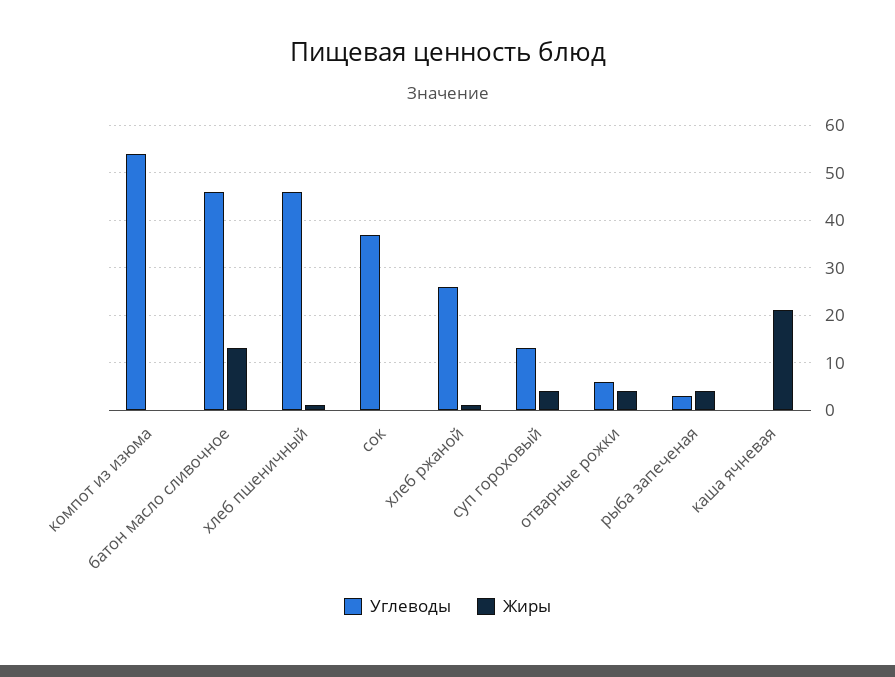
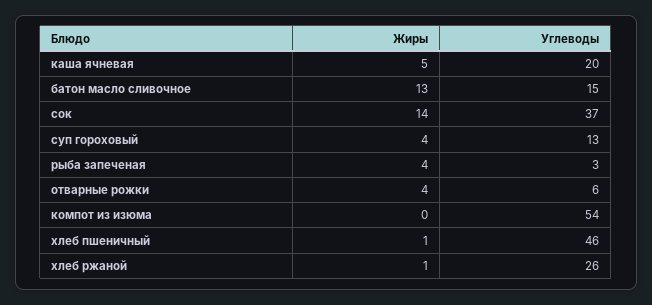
  {
    "Углеводы": {
      "компот из изюма": 54,
-     "батон масло сливочное": 45,
+     "батон масло сливочное": 15,
      "хлеб пшеничный": 46,
      "сок": 37,
      "хлеб ржаной": 26,
      "суп гороховый": 13,
      "отварные рожки": 6,
      "рыба запеченая": 3,
-     "каша ячневая": 0
+     "каша ячневая": 20
    },
    "Жиры": {
      "компот из изюма": 0,
      "батон масло сливочное": 13,
      "хлеб пшеничный": 1,
-     "сок": 0,
+     "сок": 14,
      "хлеб ржаной": 1,
      "суп гороховый": 4,
      "отварные рожки": 4,
      "рыба запеченая": 4,
-     "каша ячневая": 20
+     "каша ячневая": 5
    }
  }

